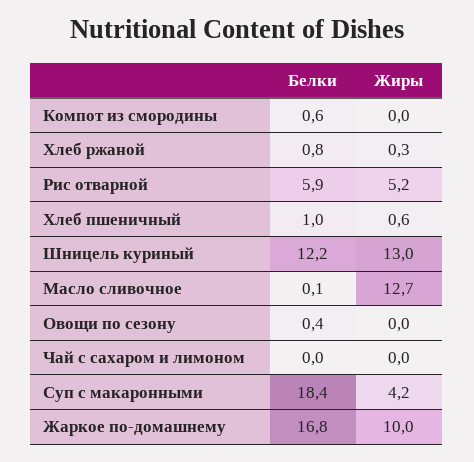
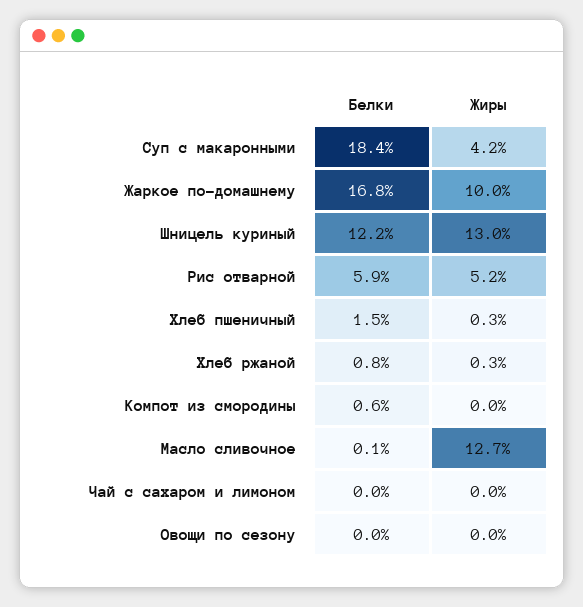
  {
    "Белки": {
      "Компот из смородины": 0.6,
      "Хлеб ржаной": 0.8,
      "Рис отварной": 5.9,
-     "Хлеб пшеничный": 1,
+     "Хлеб пшеничный": 1.5,
      "Шницель куриный": 12.2,
      "Масло сливочное": 0.1,
-     "Овощи по сезону": 0.4,
+     "Овощи по сезону": 0,
      "Чай с сахаром и лимоном": 0,
      "Суп с макаронными": 18.4,
      "Жаркое по-домашнему": 16.8
    },
    "Жиры": {
      "Компот из смородины": 0,
      "Хлеб ржаной": 0.3,
      "Рис отварной": 5.2,
-     "Хлеб пшеничный": 0.6,
+     "Хлеб пшеничный": 0.3,
      "Шницель куриный": 13,
      "Масло сливочное": 12.7,
      "Овощи по сезону": 0,
      "Чай с сахаром и лимоном": 0,
      "Суп с макаронными": 4.2,
      "Жаркое по-домашнему": 10
    }
  }

